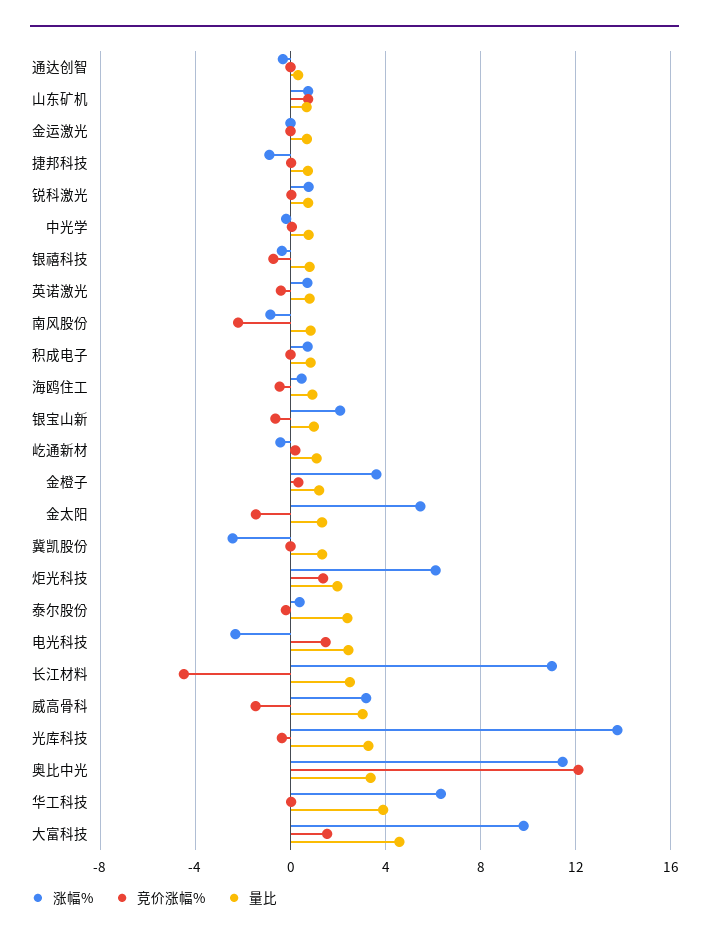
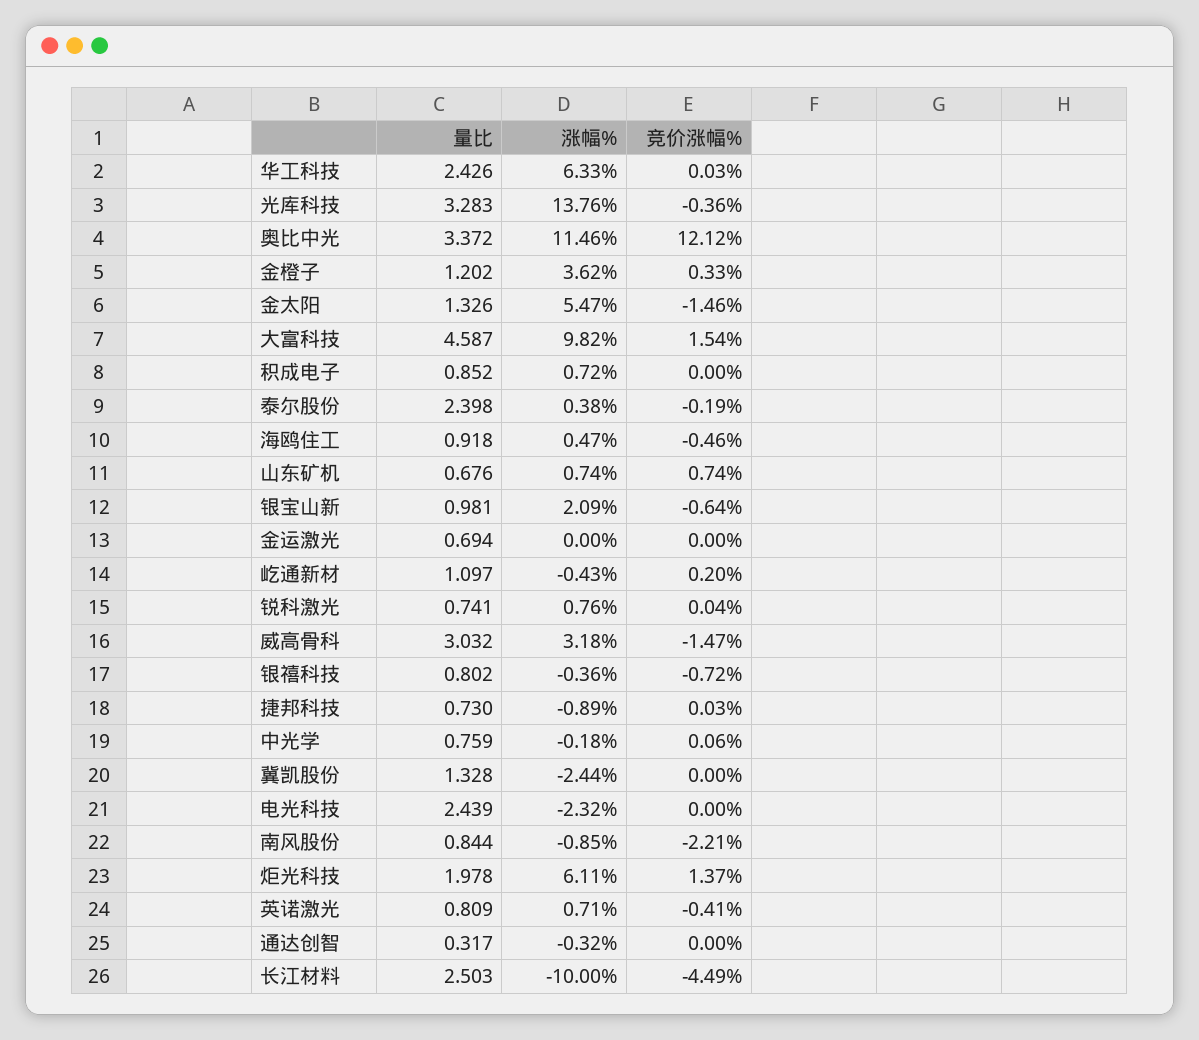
  {
    "涨幅%": {
      "通达创智": -0.32,
      "山东矿机": 0.74,
      "金运激光": 0,
      "捷邦科技": -0.89,
      "锐科激光": 0.76,
      "中光学": -0.18,
      "银禧科技": -0.36,
      "英诺激光": 0.71,
      "南风股份": -0.85,
      "积成电子": 0.72,
      "海鸥住工": 0.47,
      "银宝山新": 2.09,
      "屹通新材": -0.43,
      "金橙子": 3.62,
      "金太阳": 5.47,
      "冀凯股份": -2.44,
      "炬光科技": 6.11,
      "泰尔股份": 0.38,
      "电光科技": -2.32,
-     "长江材料": 11,
+     "长江材料": -10,
      "威高骨科": 3.18,
      "光库科技": 13.76,
      "奥比中光": 11.46,
      "华工科技": 6.33,
      "大富科技": 9.82
    },
    "竞价涨幅%": {
      "通达创智": 0,
      "山东矿机": 0.74,
      "金运激光": 0,
      "捷邦科技": 0.03,
      "锐科激光": 0.04,
      "中光学": 0.06,
      "银禧科技": -0.72,
      "英诺激光": -0.41,
      "南风股份": -2.21,
      "积成电子": 0,
      "海鸥住工": -0.46,
      "银宝山新": -0.64,
      "屹通新材": 0.2,
      "金橙子": 0.33,
      "金太阳": -1.46,
      "冀凯股份": 0,
      "炬光科技": 1.37,
      "泰尔股份": -0.19,
-     "电光科技": 1.5,
+     "电光科技": 0,
      "长江材料": -4.49,
      "威高骨科": -1.47,
      "光库科技": -0.36,
      "奥比中光": 12.12,
      "华工科技": 0.03,
      "大富科技": 1.54
    },
    "量比": {
      "通达创智": 0.317,
      "山东矿机": 0.676,
      "金运激光": 0.694,
      "捷邦科技": 0.73,
      "锐科激光": 0.741,
      "中光学": 0.759,
      "银禧科技": 0.802,
      "英诺激光": 0.809,
      "南风股份": 0.844,
      "积成电子": 0.852,
      "海鸥住工": 0.918,
      "银宝山新": 0.981,
      "屹通新材": 1.097,
      "金橙子": 1.202,
      "金太阳": 1.326,
      "冀凯股份": 1.328,
      "炬光科技": 1.978,
      "泰尔股份": 2.398,
      "电光科技": 2.439,
      "长江材料": 2.503,
      "威高骨科": 3.032,
      "光库科技": 3.283,
      "奥比中光": 3.372,
-     "华工科技": 4,
+     "华工科技": 2.426,
      "大富科技": 4.587
    }
  }

